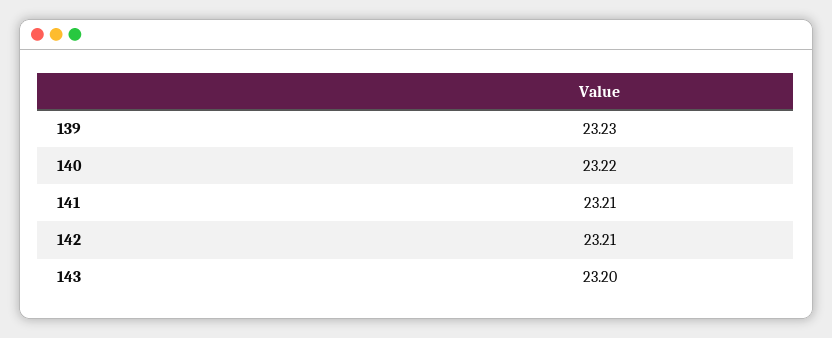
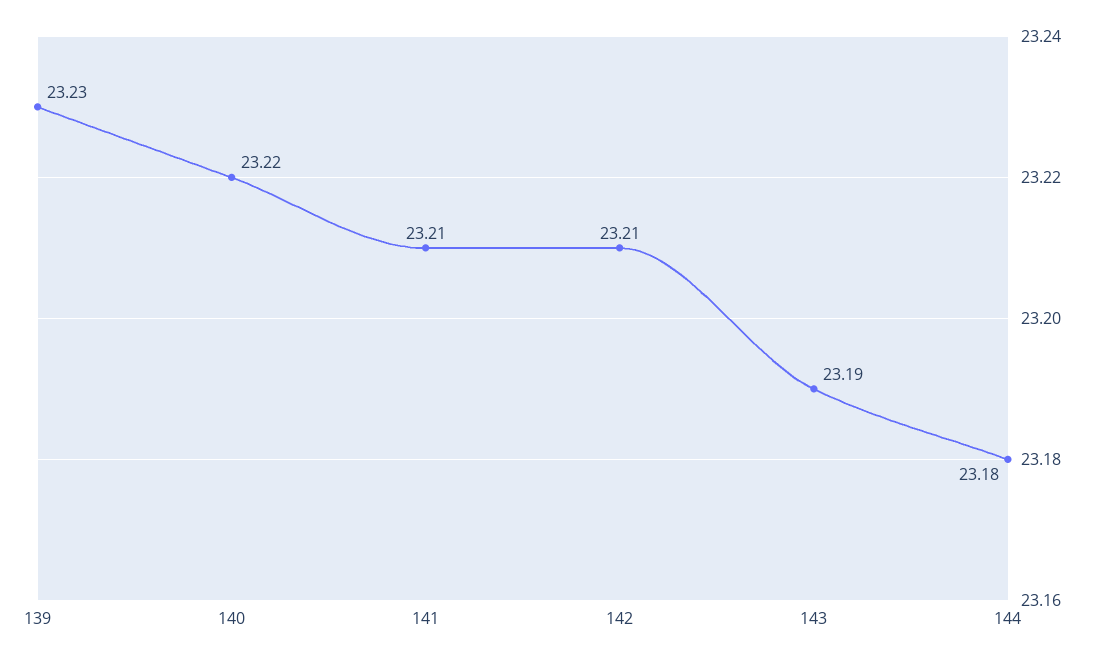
  {
    "139": 23.23,
    "140": 23.22,
    "141": 23.21,
    "142": 23.21,
-   "143": 23.2
+   "143": 23.19,
+   "144": 23.18
  }

